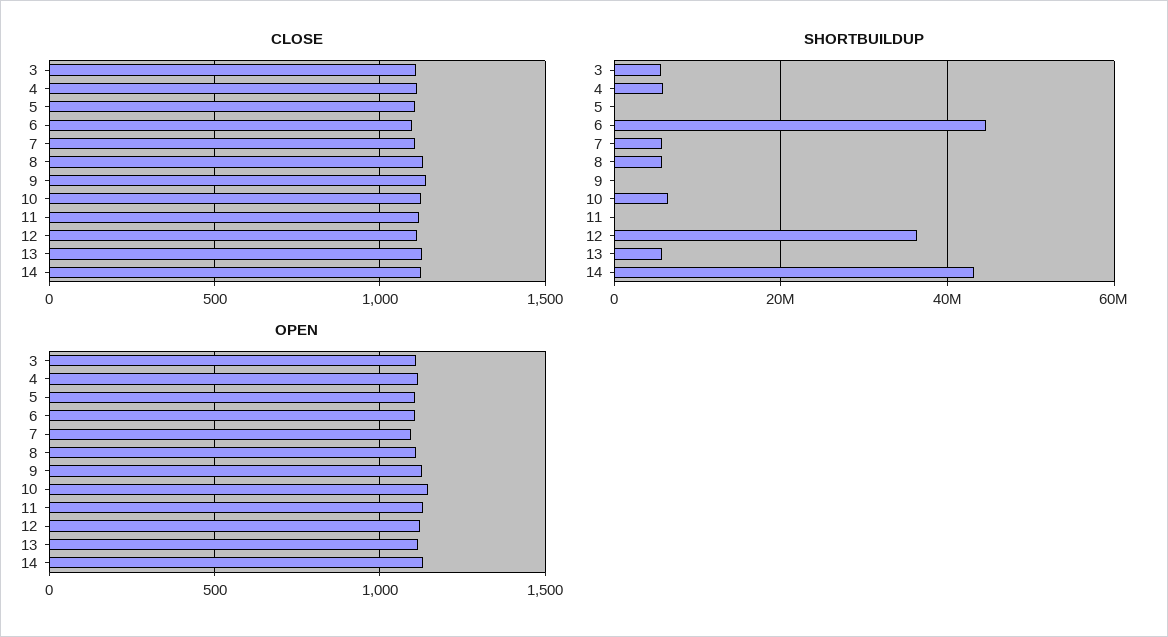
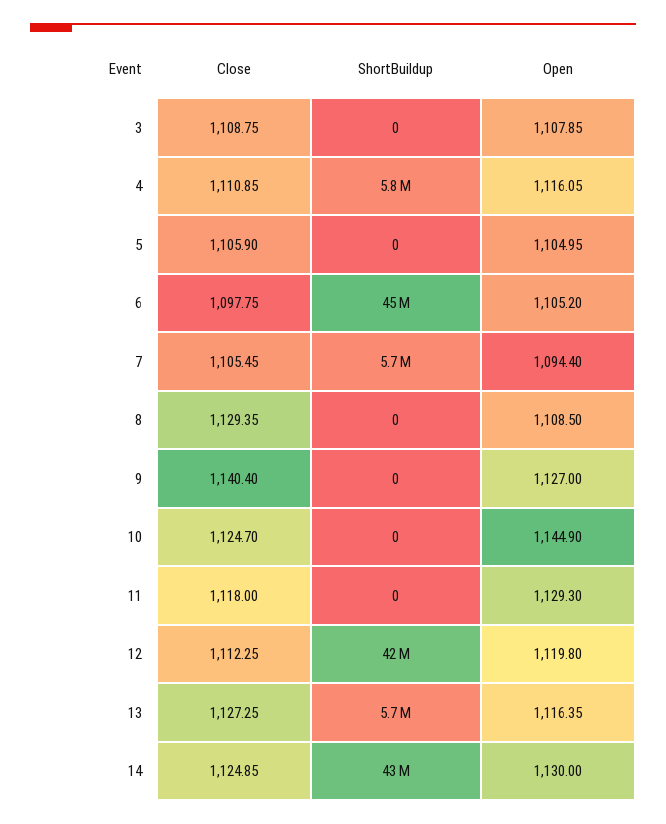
  {
    "CLOSE": {
      "3": 1108.75,
      "4": 1110.85,
      "5": 1105.9,
      "6": 1097.75,
      "7": 1105.45,
      "8": 1129.35,
      "9": 1140.4,
      "10": 1124.7,
      "11": 1118,
      "12": 1112.25,
      "13": 1127.25,
      "14": 1124.85
    },
    "SHORTBUILDUP": {
-     "3": 6000000,
+     "3": 0,
      "4": 5800000,
      "5": 0,
      "6": 45000000,
      "7": 5700000,
-     "8": 6000000,
+     "8": 0,
      "9": 0,
-     "10": 6000000,
+     "10": 0,
      "11": 0,
-     "12": 36000000,
+     "12": 42000000,
      "13": 5700000,
      "14": 43000000
    },
    "OPEN": {
      "3": 1107.85,
      "4": 1116.05,
      "5": 1104.95,
      "6": 1105.2,
      "7": 1094.4,
      "8": 1108.5,
      "9": 1127,
      "10": 1144.9,
      "11": 1129.3,
      "12": 1119.8,
      "13": 1116.35,
      "14": 1130
    }
  }

